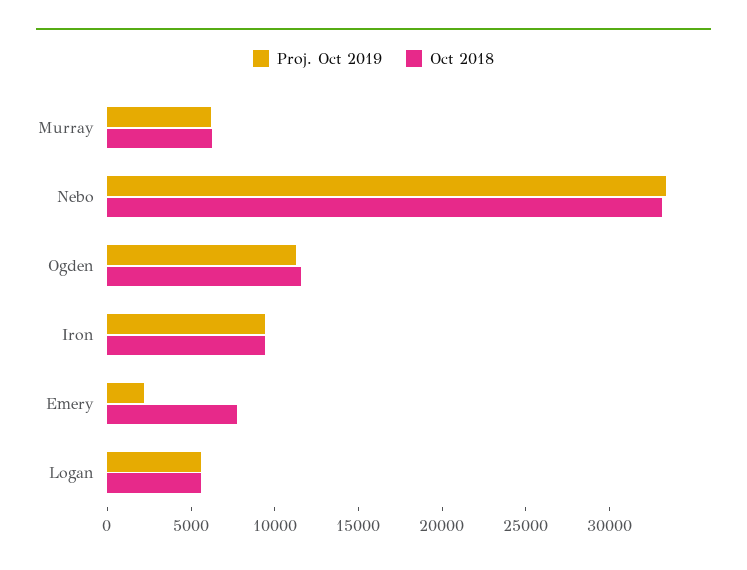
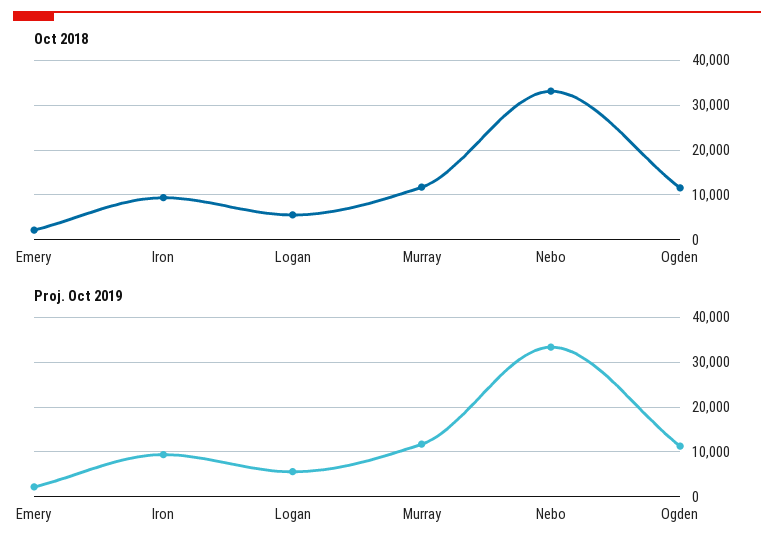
  {
    "Proj. Oct 2019": {
-     "Murray": 6000,
+     "Murray": 12000,
      "Nebo": 33000,
      "Ogden": 11000,
      "Iron": 9000,
      "Emery": 2000,
      "Logan": 6000
    },
    "Oct 2018": {
-     "Murray": 6000,
+     "Murray": 12000,
      "Nebo": 33000,
      "Ogden": 12000,
      "Iron": 9000,
-     "Emery": 8000,
+     "Emery": 2000,
      "Logan": 6000
    }
  }

